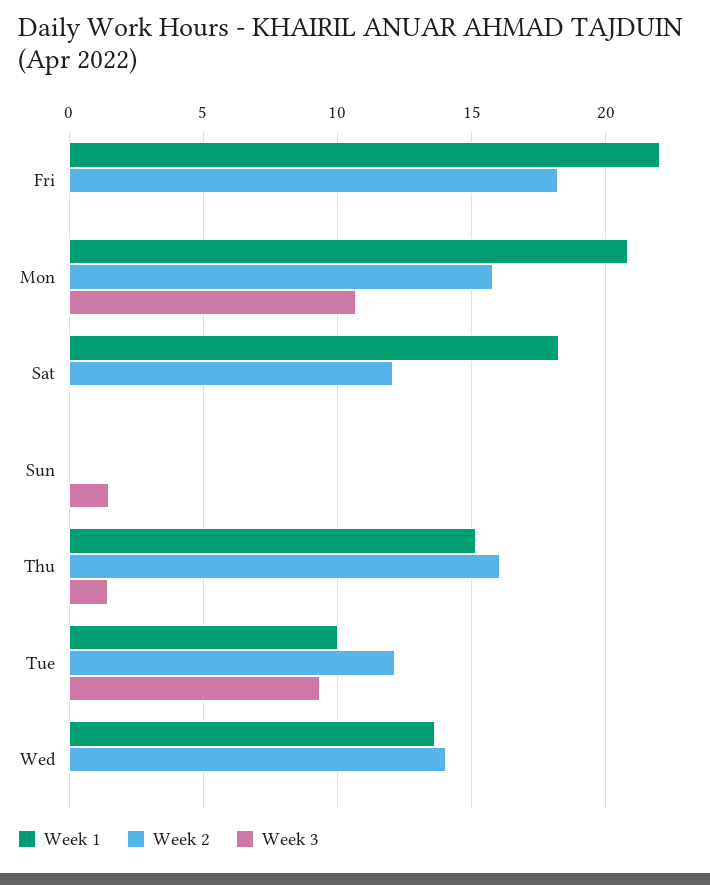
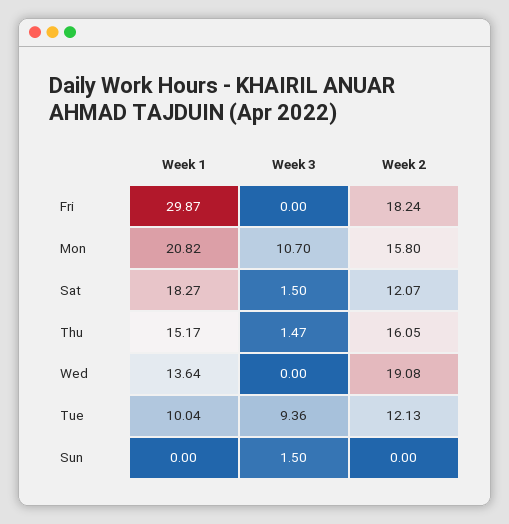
  {
    "Week 1": {
-     "Fri": 22,
+     "Fri": 29.87,
      "Mon": 20.82,
      "Sat": 18.27,
      "Sun": 0,
      "Thu": 15.17,
      "Tue": 10.04,
      "Wed": 13.64
    },
    "Week 2": {
      "Fri": 18.24,
      "Mon": 15.8,
      "Sat": 12.07,
      "Sun": 0,
      "Thu": 16.05,
      "Tue": 12.13,
-     "Wed": 14
+     "Wed": 19.08
    },
    "Week 3": {
      "Fri": 0,
      "Mon": 10.7,
-     "Sat": 0,
+     "Sat": 1.5,
      "Sun": 1.5,
      "Thu": 1.47,
      "Tue": 9.36,
      "Wed": 0
    }
  }

